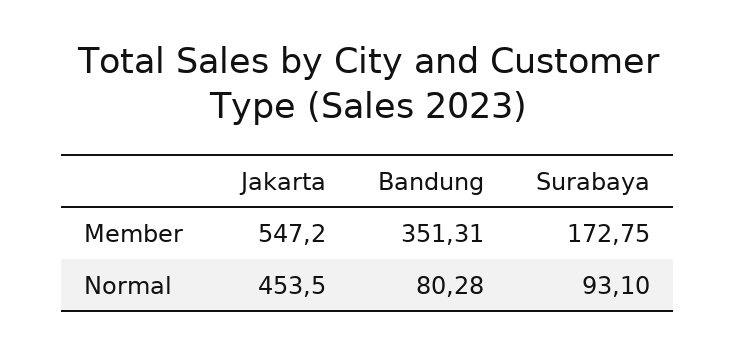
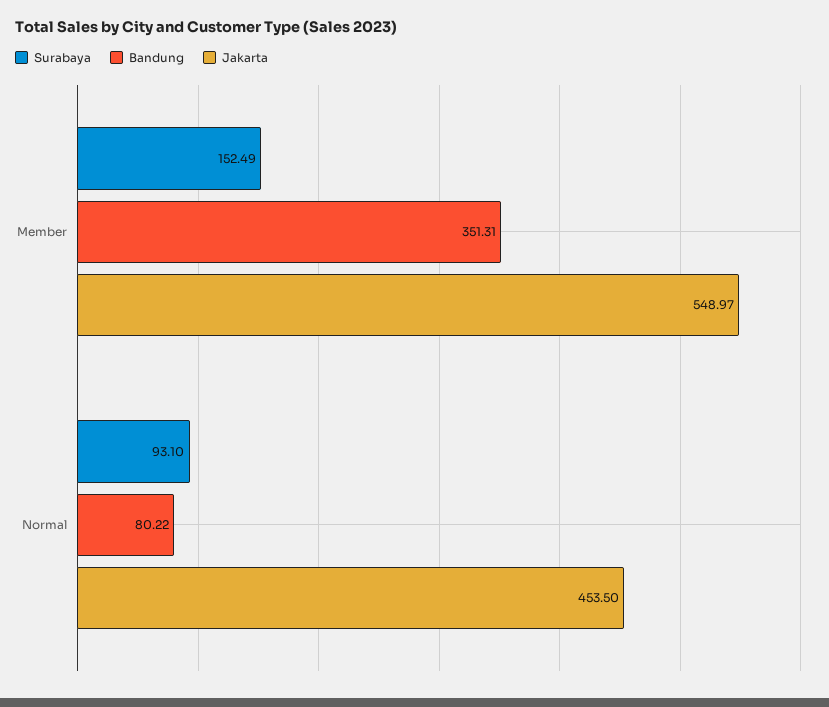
  {
    "Jakarta": {
-     "Member": 547.2,
+     "Member": 548.97,
      "Normal": 453.5
    },
    "Bandung": {
      "Member": 351.31,
-     "Normal": 80.28
+     "Normal": 80.22
    },
    "Surabaya": {
-     "Member": 172.75,
+     "Member": 152.49,
      "Normal": 93.1
    }
  }

